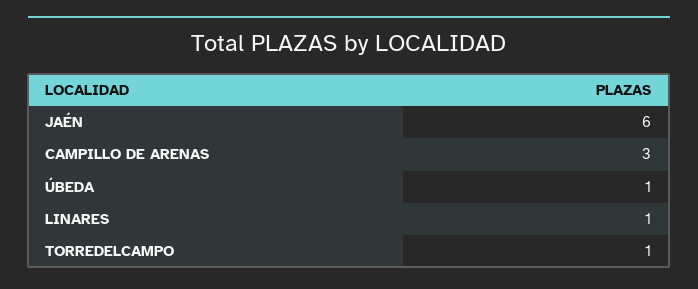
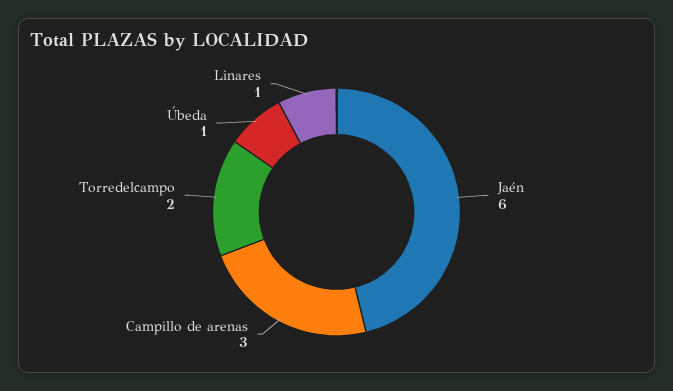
  {
    "JAÉN": 6,
    "CAMPILLO DE ARENAS": 3,
    "ÚBEDA": 1,
    "LINARES": 1,
-   "TORREDELCAMPO": 1
+   "TORREDELCAMPO": 2
  }

